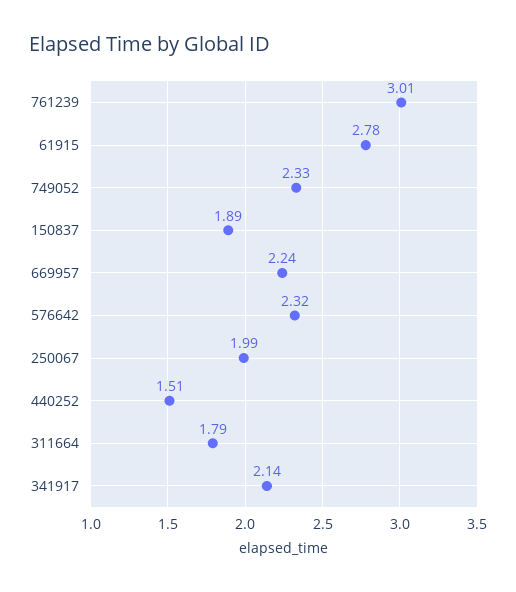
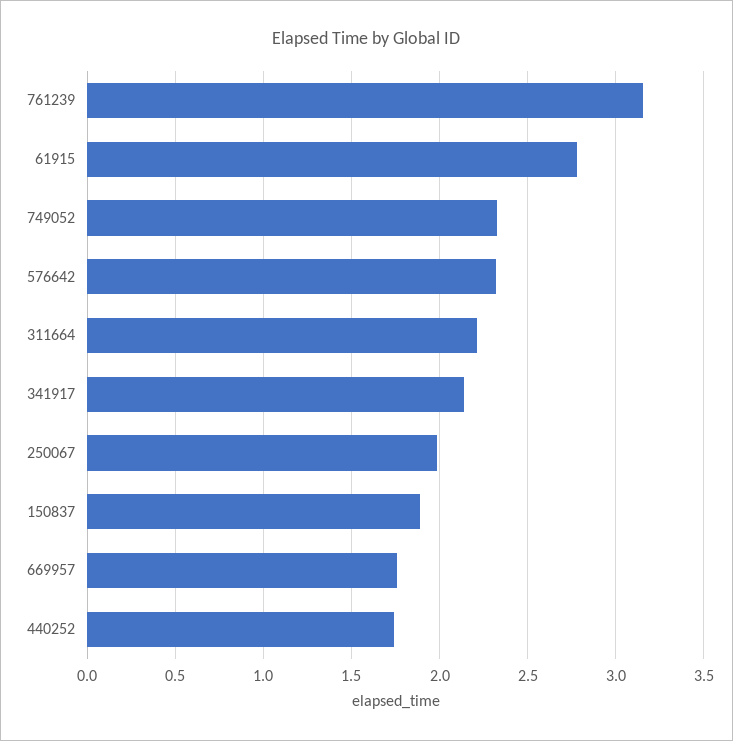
  {
-   "761239": 3.01,
+   "761239": 3.15,
    "61915": 2.78,
    "749052": 2.33,
    "150837": 1.89,
-   "669957": 2.24,
+   "669957": 1.75,
    "576642": 2.32,
    "250067": 1.99,
-   "440252": 1.51,
+   "440252": 1.75,
-   "311664": 1.79,
+   "311664": 2.2,
    "341917": 2.14
  }

